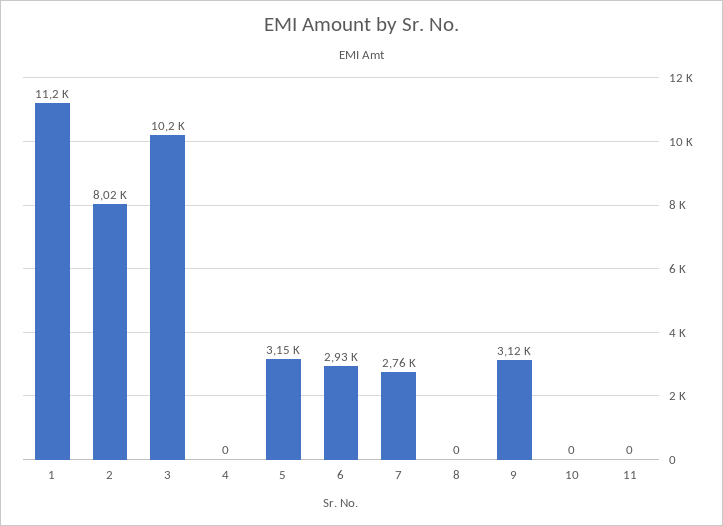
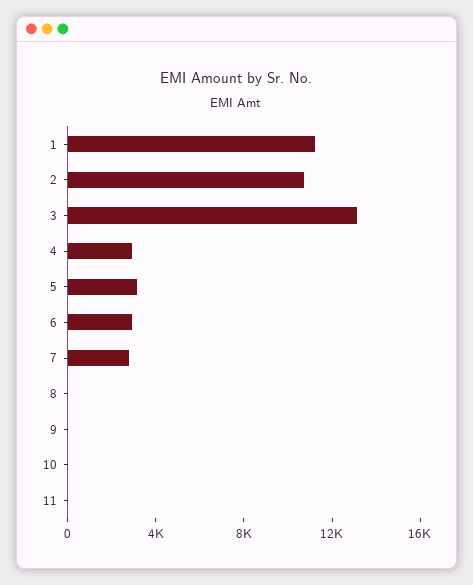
  {
    "1": 11200,
-   "2": 8020,
+   "2": 11000,
-   "3": 10200,
+   "3": 13000,
-   "4": 0,
+   "4": 3000,
    "5": 3150,
    "6": 2930,
    "7": 2760,
    "8": 0,
-   "9": 3120,
+   "9": 0,
    "10": 0,
    "11": 0
  }

